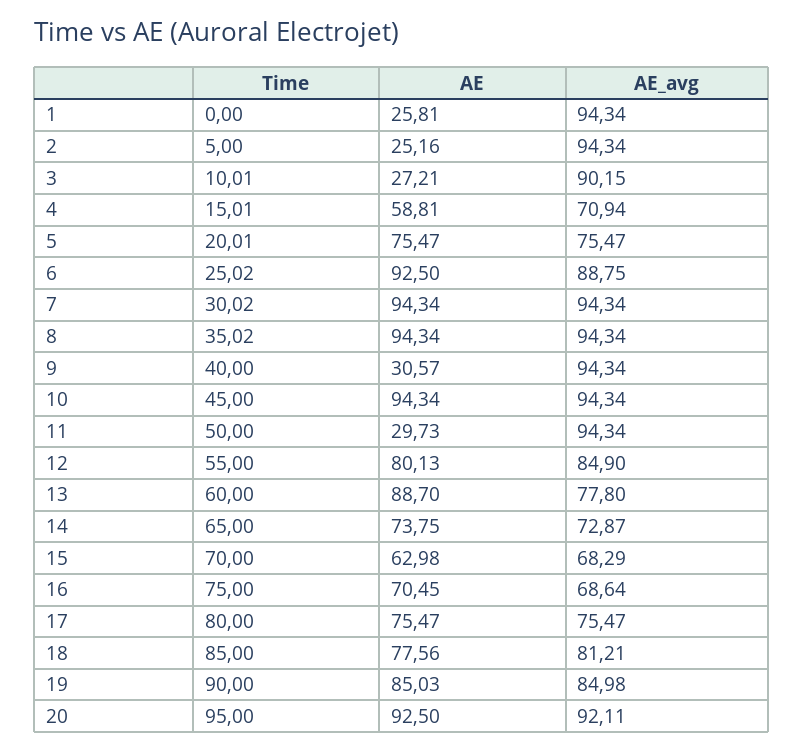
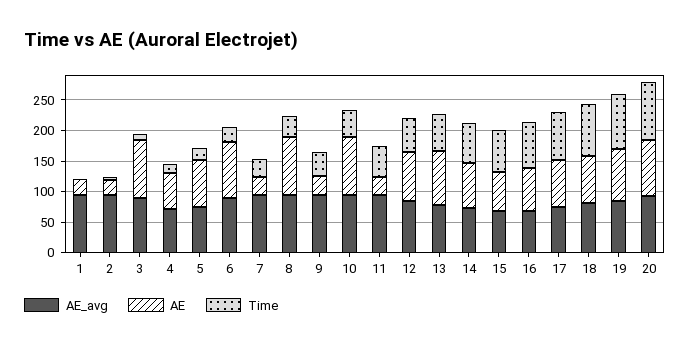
  {
    "Time": {
      "1": 0,
      "2": 5,
      "3": 10.01,
      "4": 15.01,
      "5": 20.01,
      "6": 25.02,
      "7": 30.02,
      "8": 35.02,
      "9": 40,
      "10": 45,
      "11": 50,
      "12": 55,
      "13": 60,
      "14": 65,
      "15": 70,
      "16": 75,
      "17": 80,
      "18": 85,
      "19": 90,
      "20": 95
    },
    "AE": {
      "1": 25.81,
      "2": 25.16,
-     "3": 27.21,
+     "3": 100,
      "4": 58.81,
      "5": 75.47,
      "6": 92.5,
-     "7": 94.34,
+     "7": 25,
      "8": 94.34,
      "9": 30.57,
      "10": 94.34,
      "11": 29.73,
      "12": 80.13,
      "13": 88.7,
      "14": 73.75,
      "15": 62.98,
      "16": 70.45,
      "17": 75.47,
      "18": 77.56,
      "19": 85.03,
      "20": 92.5
    },
    "AE_avg": {
      "1": 94.34,
      "2": 94.34,
      "3": 90.15,
      "4": 70.94,
      "5": 75.47,
      "6": 88.75,
      "7": 94.34,
      "8": 94.34,
      "9": 94.34,
      "10": 94.34,
      "11": 94.34,
      "12": 84.9,
      "13": 77.8,
      "14": 72.87,
      "15": 68.29,
      "16": 68.64,
      "17": 75.47,
      "18": 81.21,
      "19": 84.98,
      "20": 92.11
    }
  }

